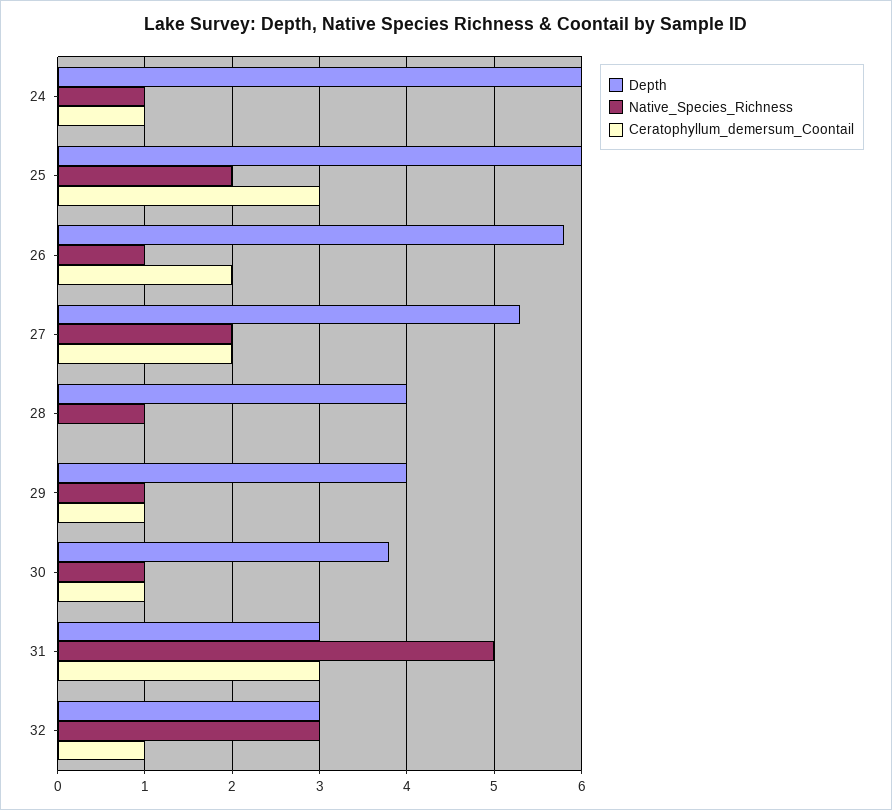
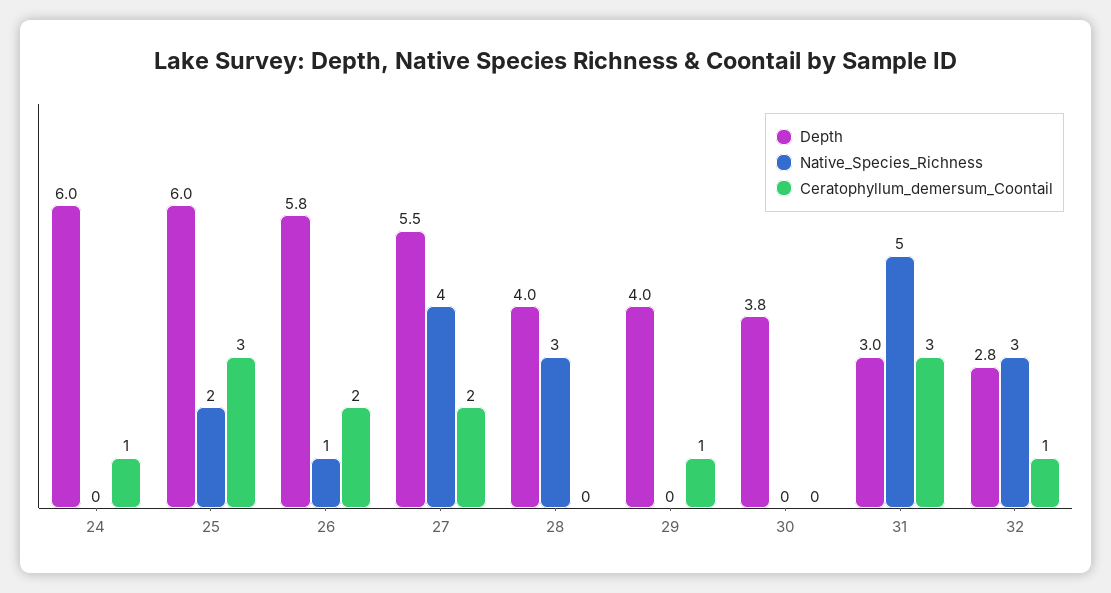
  {
    "Depth": {
      "24": 6,
      "25": 6,
      "26": 5.8,
-     "27": 5.3,
+     "27": 5.5,
      "28": 4,
      "29": 4,
      "30": 3.8,
      "31": 3,
-     "32": 3
+     "32": 2.8
    },
    "Native_Species_Richness": {
-     "24": 1,
+     "24": 0,
      "25": 2,
      "26": 1,
-     "27": 2,
+     "27": 4,
-     "28": 1,
+     "28": 3,
-     "29": 1,
+     "29": 0,
-     "30": 1,
+     "30": 0,
      "31": 5,
      "32": 3
    },
    "Ceratophyllum_demersum_Coontail": {
      "24": 1,
      "25": 3,
      "26": 2,
      "27": 2,
      "28": 0,
      "29": 1,
-     "30": 1,
+     "30": 0,
      "31": 3,
      "32": 1
    }
  }

